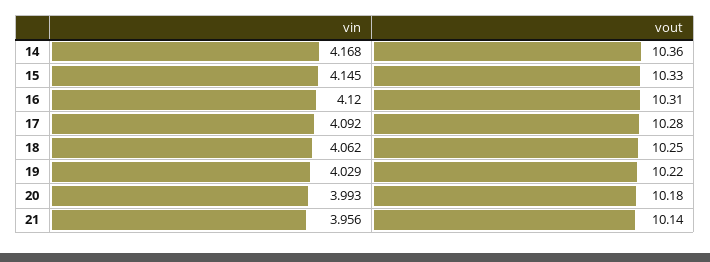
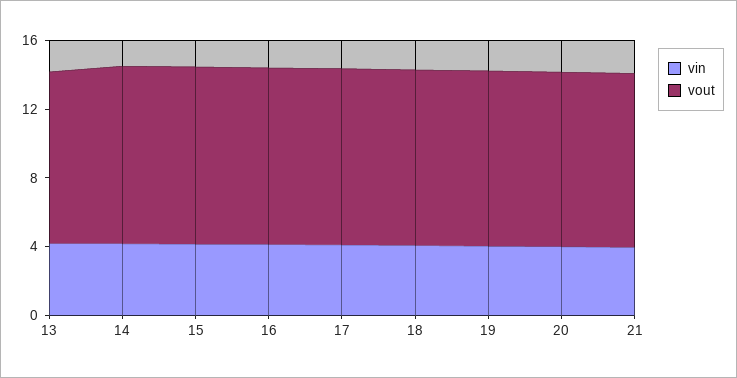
  {
    "vin": {
      "14": 4.168,
      "15": 4.145,
      "16": 4.12,
      "17": 4.092,
      "18": 4.062,
      "19": 4.029,
      "20": 3.993,
-     "21": 3.956
+     "21": 3.956,
+     "13": 4
    },
    "vout": {
      "14": 10.36,
      "15": 10.33,
      "16": 10.31,
      "17": 10.28,
      "18": 10.25,
      "19": 10.22,
      "20": 10.18,
-     "21": 10.14
+     "21": 10.14,
+     "13": 10
    }
  }

